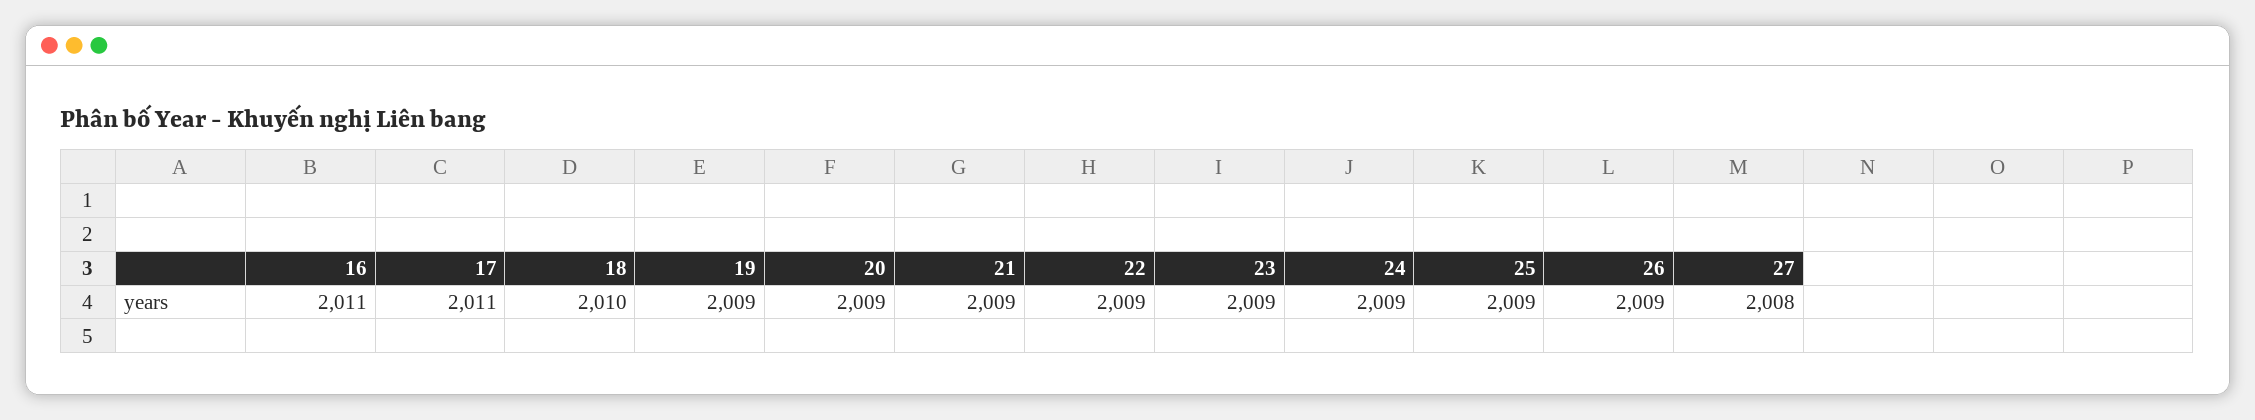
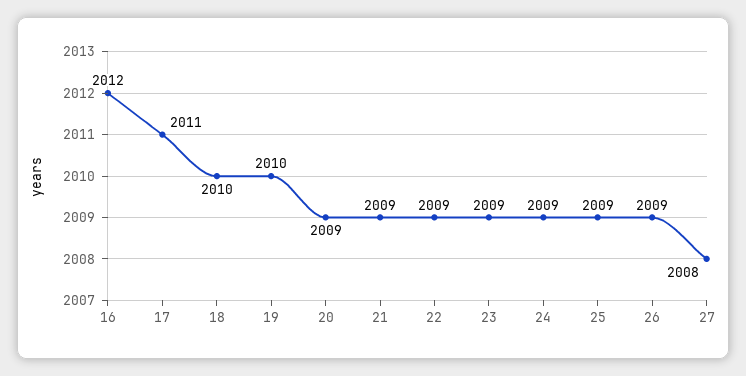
  {
-   "16": 2011,
+   "16": 2012,
    "17": 2011,
    "18": 2010,
-   "19": 2009,
+   "19": 2010,
    "20": 2009,
    "21": 2009,
    "22": 2009,
    "23": 2009,
    "24": 2009,
    "25": 2009,
    "26": 2009,
    "27": 2008
  }

